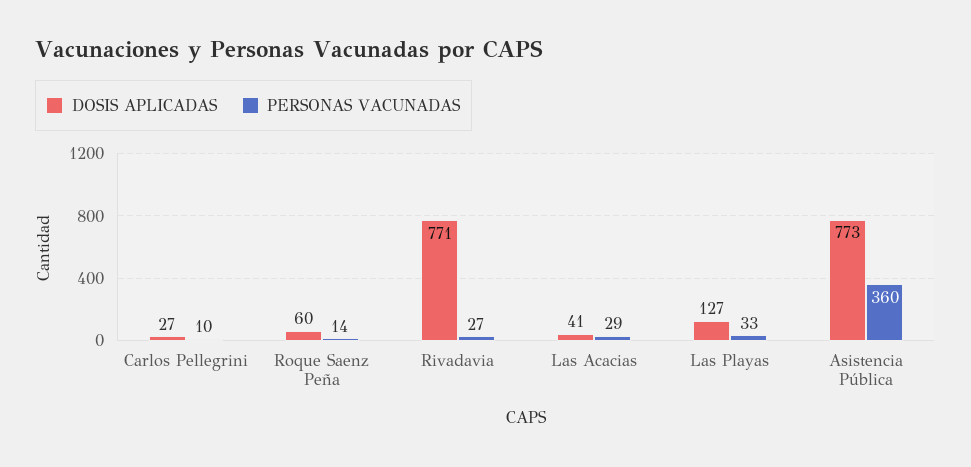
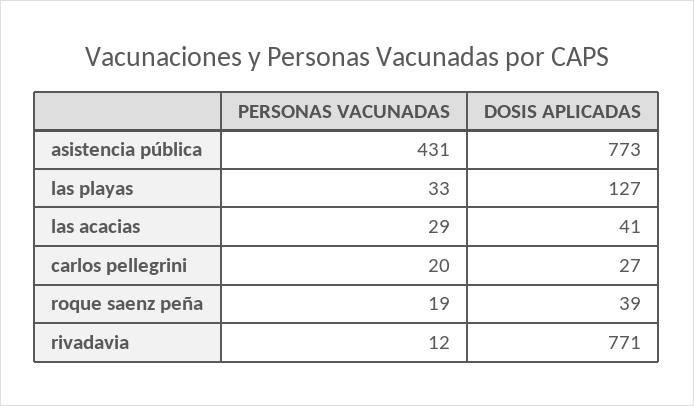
  {
    "DOSIS APLICADAS": {
      "Carlos Pellegrini": 27,
-     "Roque Saenz Peña": 60,
+     "Roque Saenz Peña": 39,
      "Rivadavia": 771,
      "Las Acacias": 41,
      "Las Playas": 127,
      "Asistencia Pública": 773
    },
    "PERSONAS VACUNADAS": {
-     "Carlos Pellegrini": 10,
+     "Carlos Pellegrini": 20,
-     "Roque Saenz Peña": 14,
+     "Roque Saenz Peña": 19,
-     "Rivadavia": 27,
+     "Rivadavia": 12,
      "Las Acacias": 29,
      "Las Playas": 33,
-     "Asistencia Pública": 360
+     "Asistencia Pública": 431
    }
  }

